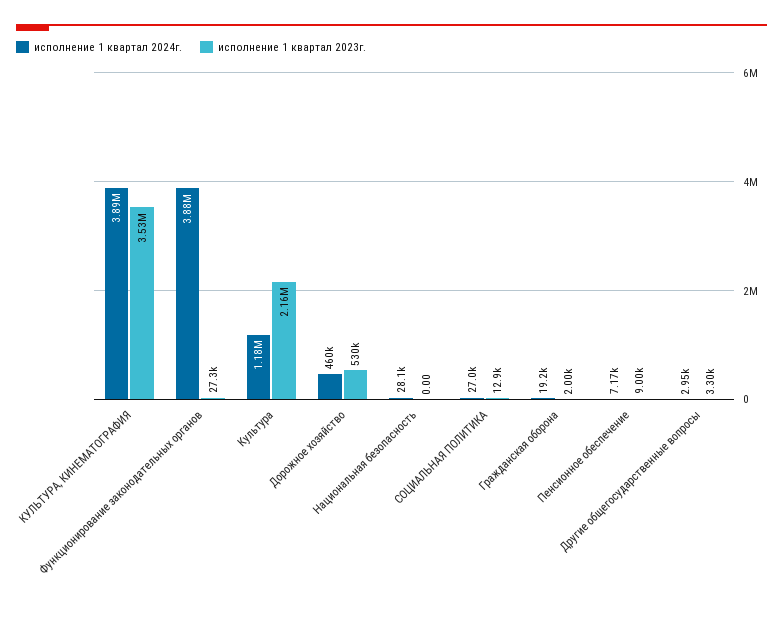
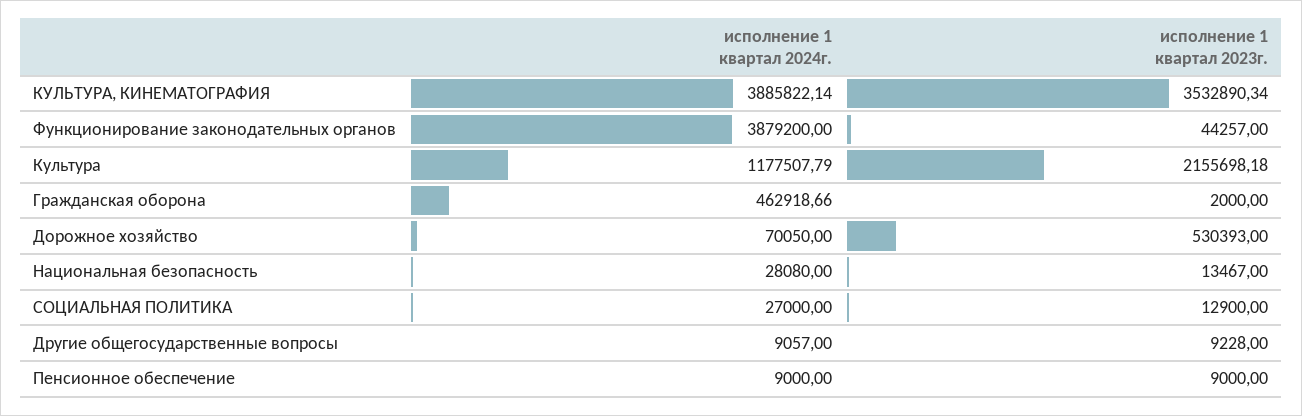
  {
    "исполнение 1 квартал 2024г.": {
      "КУЛЬТУРА, КИНЕМАТОГРАФИЯ": 3885822.14,
      "Функционирование законодательных органов": 3879200,
      "Культура": 1177507.79,
-     "Дорожное хозяйство": 460000,
+     "Дорожное хозяйство": 70050,
      "Национальная безопасность": 28080,
      "СОЦИАЛЬНАЯ ПОЛИТИКА": 27000,
-     "Гражданская оборона": 19200,
+     "Гражданская оборона": 462918.66,
-     "Пенсионное обеспечение": 7170,
+     "Пенсионное обеспечение": 9000,
-     "Другие общегосударственные вопросы": 2950
+     "Другие общегосударственные вопросы": 9057
    },
    "исполнение 1 квартал 2023г.": {
      "КУЛЬТУРА, КИНЕМАТОГРАФИЯ": 3532890.34,
-     "Функционирование законодательных органов": 27300,
+     "Функционирование законодательных органов": 44257,
      "Культура": 2155698.18,
      "Дорожное хозяйство": 530393,
-     "Национальная безопасность": 0,
+     "Национальная безопасность": 13467,
      "СОЦИАЛЬНАЯ ПОЛИТИКА": 12900,
      "Гражданская оборона": 2000,
      "Пенсионное обеспечение": 9000,
-     "Другие общегосударственные вопросы": 3300
+     "Другие общегосударственные вопросы": 9228
    }
  }

